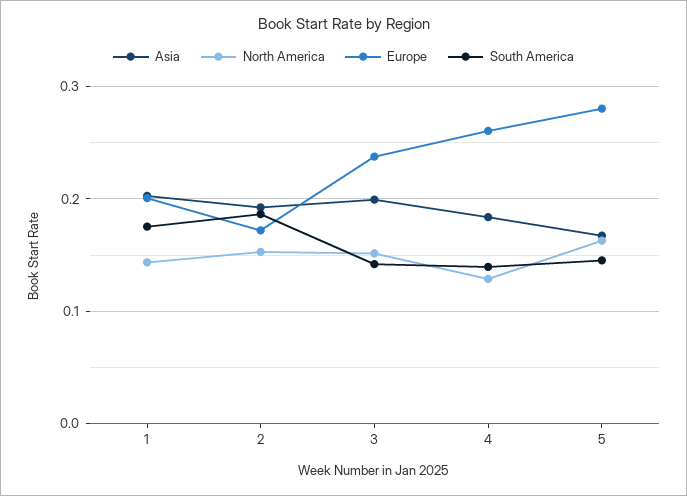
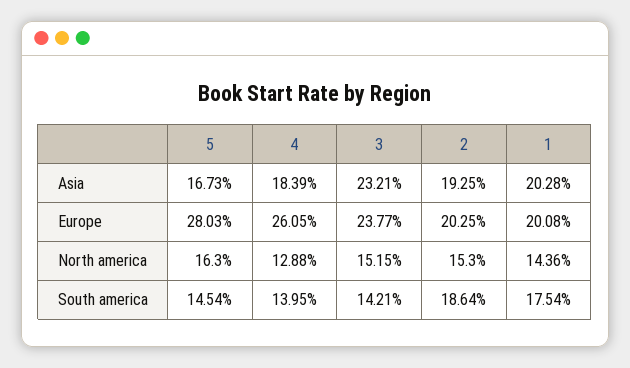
  {
    "Asia": {
      "1": 0.2028,
      "2": 0.1925,
-     "3": 0.2,
+     "3": 0.2321,
      "4": 0.1839,
      "5": 0.1673
    },
    "North America": {
      "1": 0.1436,
      "2": 0.153,
      "3": 0.1515,
      "4": 0.1288,
      "5": 0.163
    },
    "Europe": {
      "1": 0.2008,
-     "2": 0.17,
+     "2": 0.2025,
      "3": 0.2377,
      "4": 0.2605,
      "5": 0.2803
    },
    "South America": {
      "1": 0.1754,
      "2": 0.1864,
      "3": 0.1421,
      "4": 0.1395,
      "5": 0.1454
    }
  }

